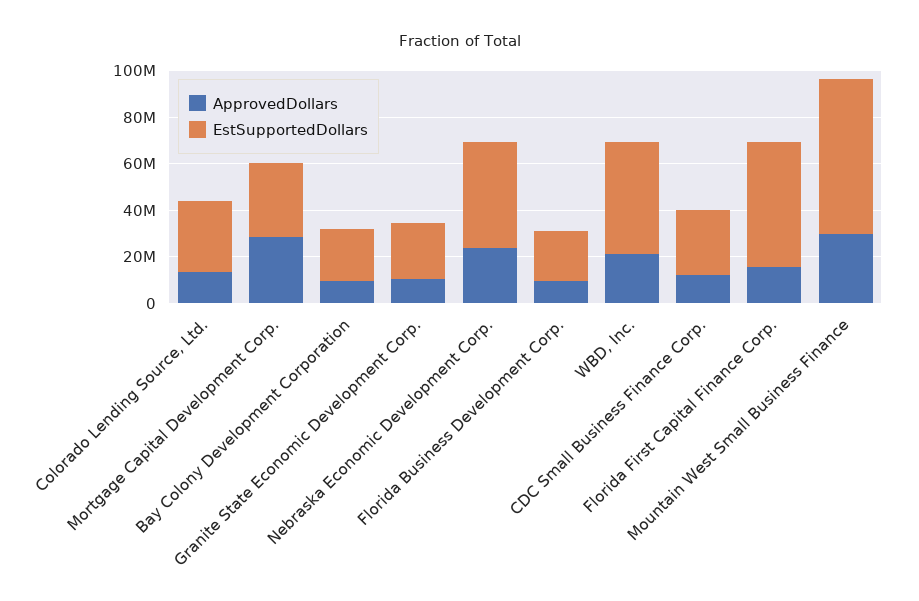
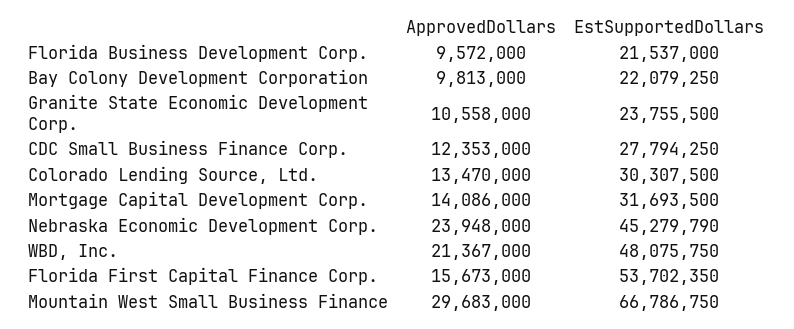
  {
    "ApprovedDollars": {
      "Colorado Lending Source, Ltd.": 13470000,
-     "Mortgage Capital Development Corp.": 30000000,
+     "Mortgage Capital Development Corp.": 14086000,
      "Bay Colony Development Corporation": 9813000,
      "Granite State Economic Development Corp.": 10558000,
      "Nebraska Economic Development Corp.": 23948000,
      "Florida Business Development Corp.": 9572000,
      "WBD, Inc.": 21367000,
      "CDC Small Business Finance Corp.": 12353000,
      "Florida First Capital Finance Corp.": 15673000,
      "Mountain West Small Business Finance": 29683000
    },
    "EstSupportedDollars": {
      "Colorado Lending Source, Ltd.": 30307500,
      "Mortgage Capital Development Corp.": 31693500,
      "Bay Colony Development Corporation": 22079250,
      "Granite State Economic Development Corp.": 23755500,
      "Nebraska Economic Development Corp.": 45279790,
      "Florida Business Development Corp.": 21537000,
      "WBD, Inc.": 48075750,
      "CDC Small Business Finance Corp.": 27794250,
      "Florida First Capital Finance Corp.": 53702350,
      "Mountain West Small Business Finance": 66786750
    }
  }

